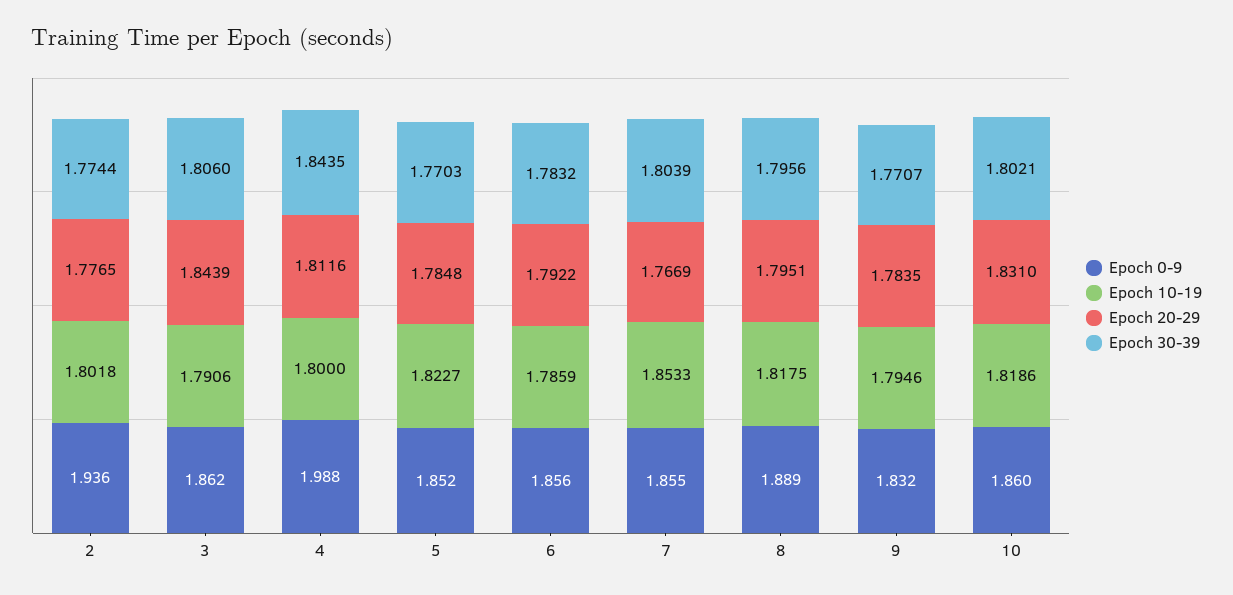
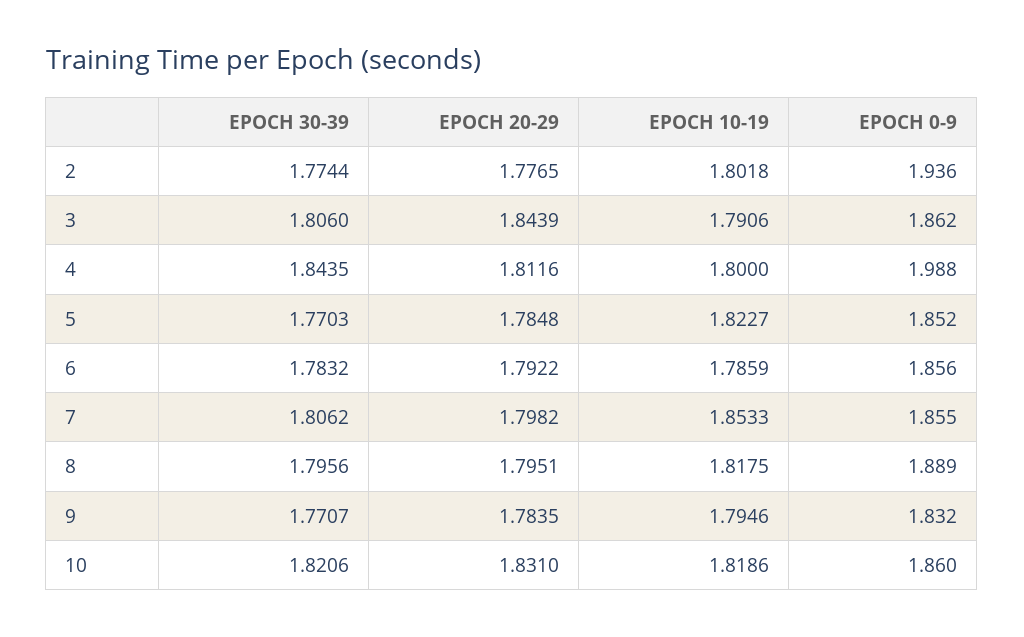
  {
    "Epoch 0-9": {
      "2": 1.936,
      "3": 1.862,
      "4": 1.988,
      "5": 1.852,
      "6": 1.856,
      "7": 1.855,
      "8": 1.889,
      "9": 1.832,
      "10": 1.86
    },
    "Epoch 10-19": {
      "2": 1.8018,
      "3": 1.7906,
      "4": 1.8,
      "5": 1.8227,
      "6": 1.7859,
      "7": 1.8533,
      "8": 1.8175,
      "9": 1.7946,
      "10": 1.8186
    },
    "Epoch 20-29": {
      "2": 1.7765,
      "3": 1.8439,
      "4": 1.8116,
      "5": 1.7848,
      "6": 1.7922,
-     "7": 1.7669,
+     "7": 1.7982,
      "8": 1.7951,
      "9": 1.7835,
      "10": 1.831
    },
    "Epoch 30-39": {
      "2": 1.7744,
      "3": 1.806,
      "4": 1.8435,
      "5": 1.7703,
      "6": 1.7832,
-     "7": 1.8039,
+     "7": 1.8062,
      "8": 1.7956,
      "9": 1.7707,
-     "10": 1.8021
+     "10": 1.8206
    }
  }

